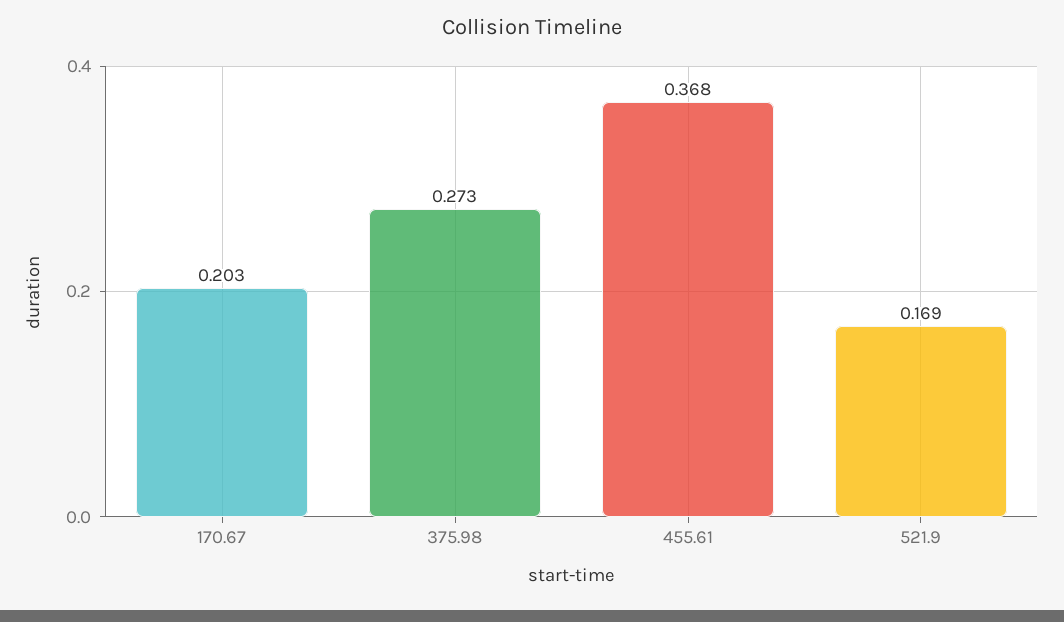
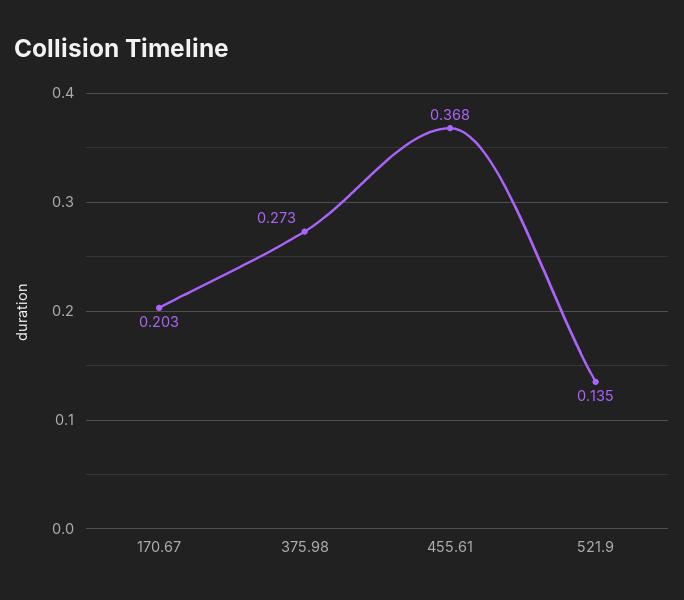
  {
    "170.67": 0.203,
    "375.98": 0.273,
    "455.61": 0.368,
-   "521.9": 0.169
+   "521.9": 0.135
  }

